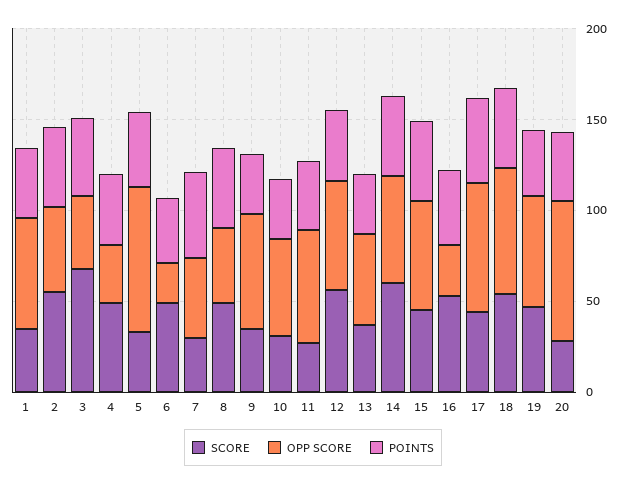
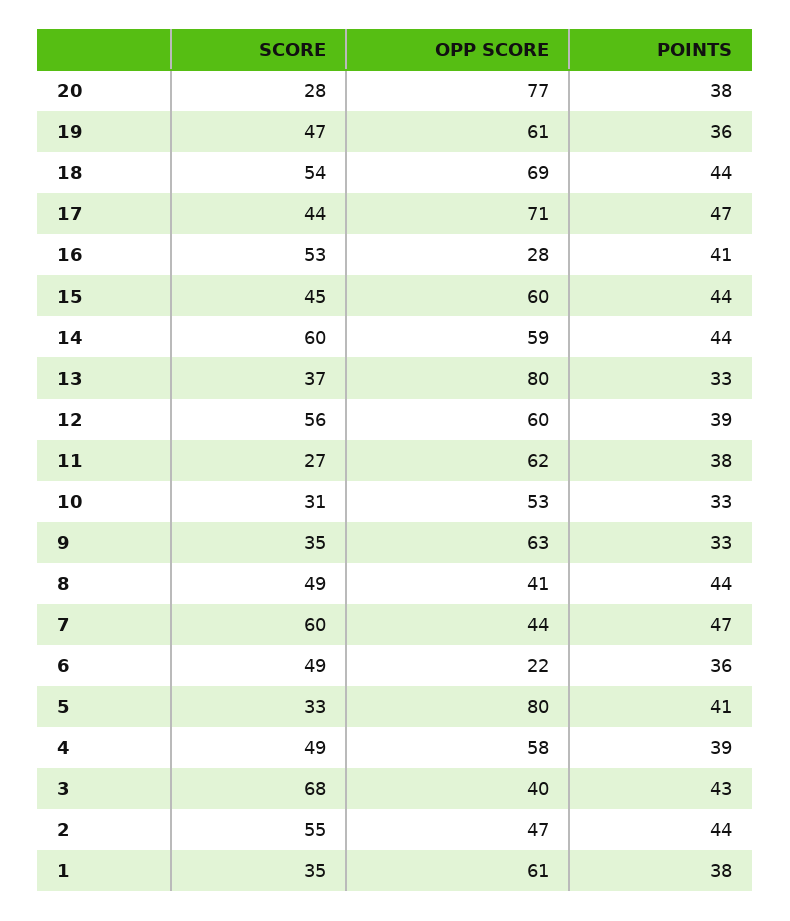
  {
    "SCORE": {
      "1": 35,
      "2": 55,
      "3": 68,
      "4": 49,
      "5": 33,
      "6": 49,
-     "7": 30,
+     "7": 60,
      "8": 49,
      "9": 35,
      "10": 31,
      "11": 27,
      "12": 56,
      "13": 37,
      "14": 60,
      "15": 45,
      "16": 53,
      "17": 44,
      "18": 54,
      "19": 47,
      "20": 28
    },
    "OPP SCORE": {
      "1": 61,
      "2": 47,
      "3": 40,
-     "4": 30,
+     "4": 58,
      "5": 80,
      "6": 22,
      "7": 44,
      "8": 41,
      "9": 63,
      "10": 53,
      "11": 62,
      "12": 60,
-     "13": 50,
+     "13": 80,
      "14": 59,
      "15": 60,
      "16": 28,
      "17": 71,
      "18": 69,
      "19": 61,
      "20": 77
    },
    "POINTS": {
      "1": 38,
      "2": 44,
      "3": 43,
      "4": 39,
      "5": 41,
      "6": 36,
      "7": 47,
      "8": 44,
      "9": 33,
      "10": 33,
      "11": 38,
      "12": 39,
      "13": 33,
      "14": 44,
      "15": 44,
      "16": 41,
      "17": 47,
      "18": 44,
      "19": 36,
      "20": 38
    }
  }

